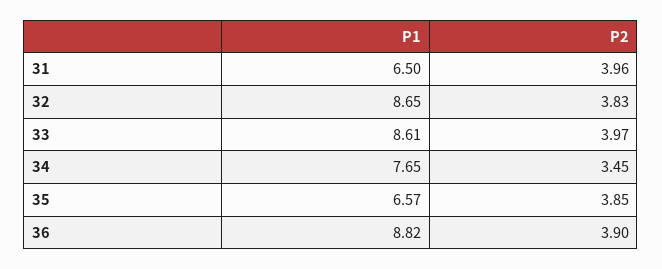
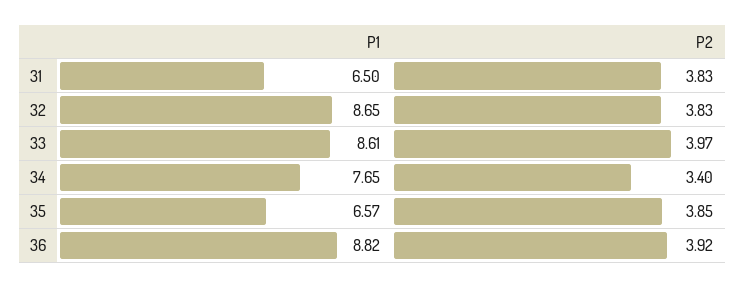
  {
    "P1": {
      "31": 6.5,
      "32": 8.65,
      "33": 8.61,
      "34": 7.65,
      "35": 6.57,
      "36": 8.82
    },
    "P2": {
-     "31": 3.96,
+     "31": 3.83,
      "32": 3.83,
      "33": 3.97,
-     "34": 3.45,
+     "34": 3.4,
      "35": 3.85,
-     "36": 3.9
+     "36": 3.92
    }
  }

